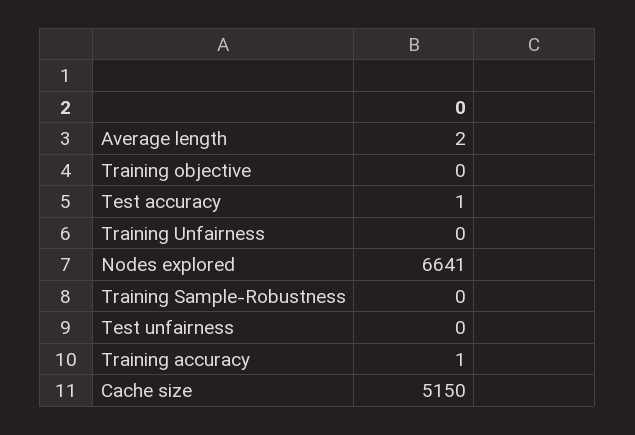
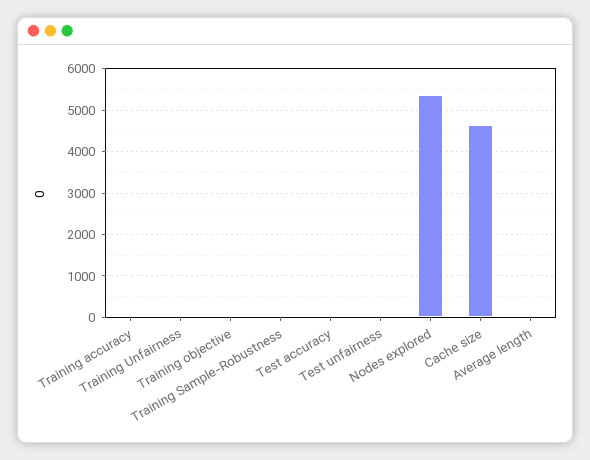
  {
    "Average length": 2,
    "Training objective": 0,
    "Test accuracy": 1,
    "Training Unfairness": 0,
-   "Nodes explored": 6641,
+   "Nodes explored": 5400,
    "Training Sample-Robustness": 0,
    "Test unfairness": 0,
    "Training accuracy": 1,
-   "Cache size": 5150
+   "Cache size": 4600
  }

